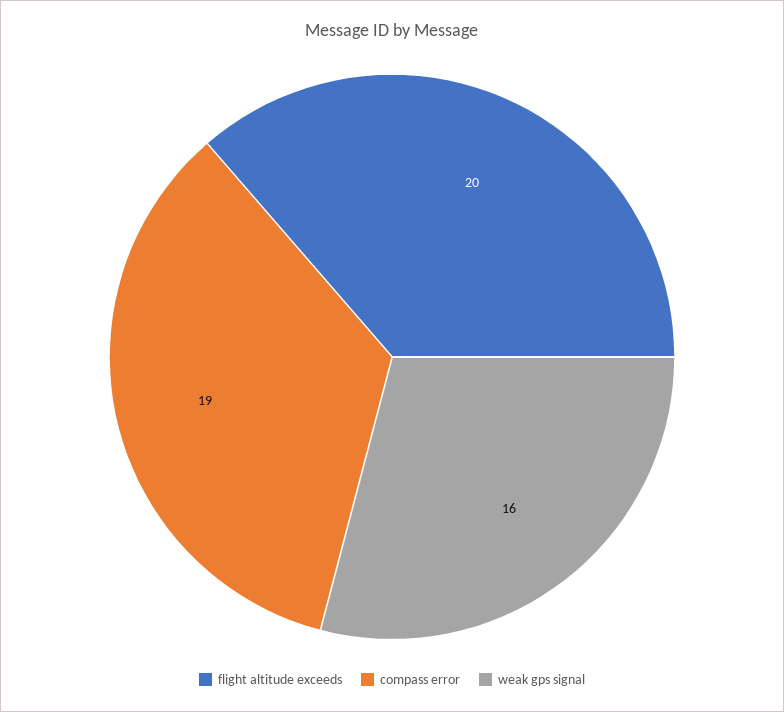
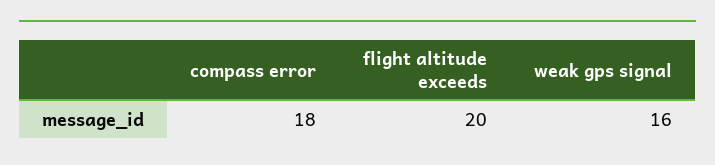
  {
    "flight altitude exceeds": 20,
-   "compass error": 19,
+   "compass error": 18,
    "weak gps signal": 16
  }

